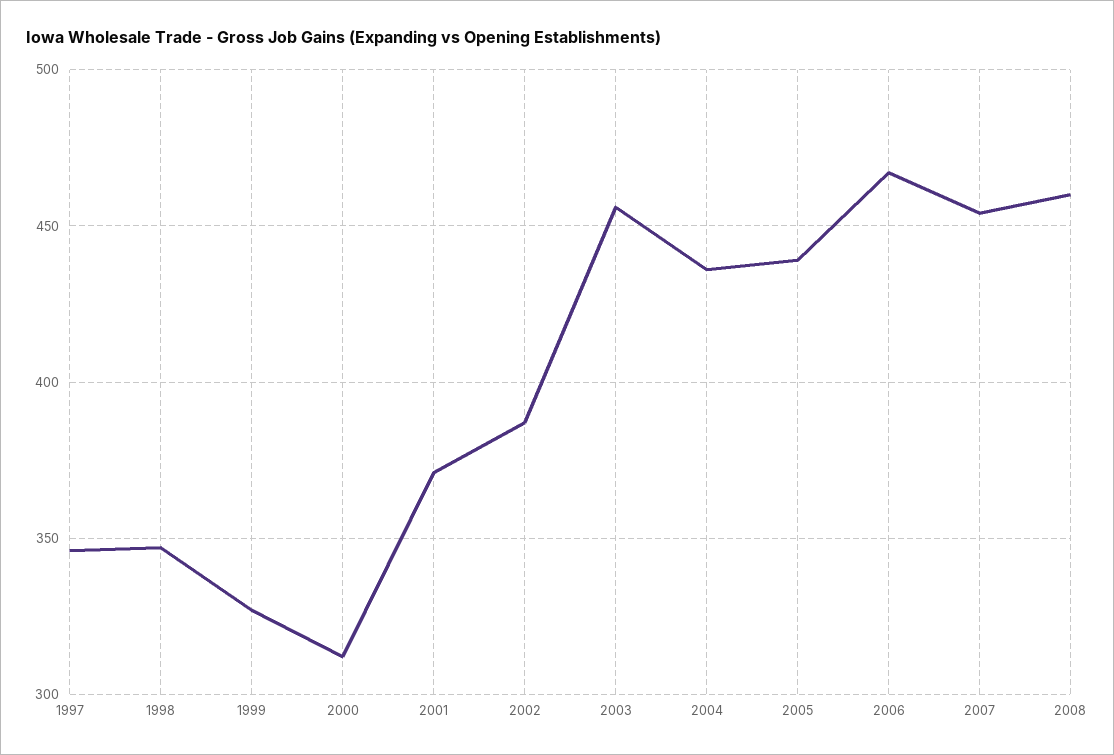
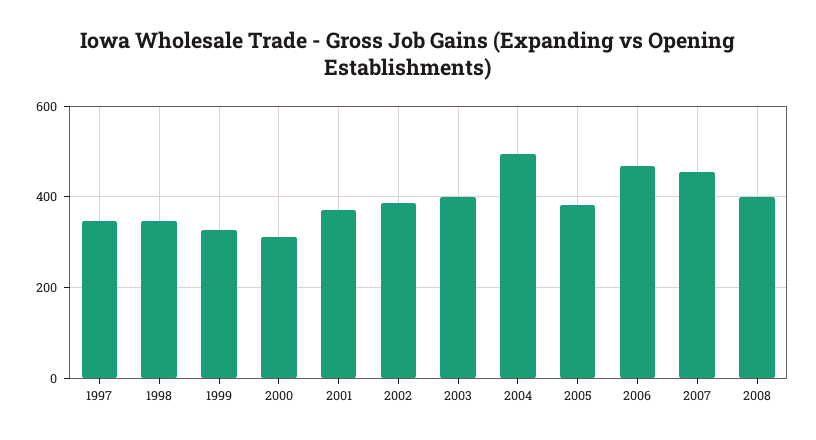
  {
    "1997": 345,
    "1998": 345,
    "1999": 325,
    "2000": 310,
    "2001": 370,
    "2002": 385,
-   "2003": 455,
+   "2003": 400,
-   "2004": 435,
+   "2004": 500,
-   "2005": 440,
+   "2005": 380,
    "2006": 465,
    "2007": 455,
-   "2008": 460
+   "2008": 400
  }

